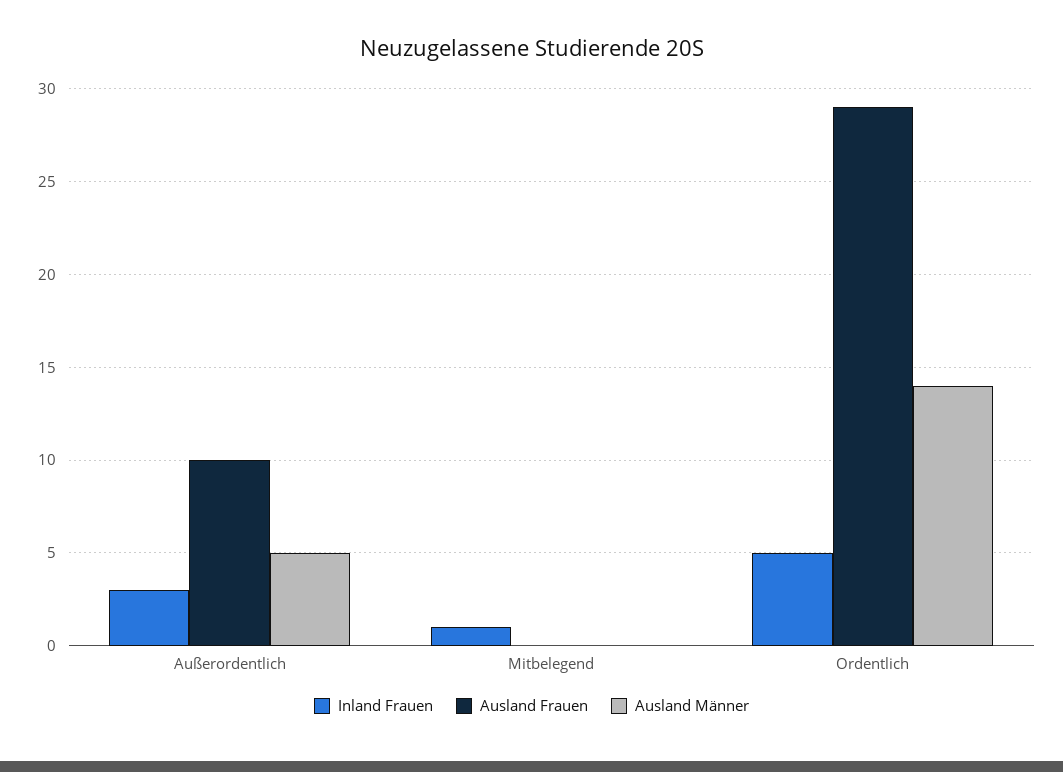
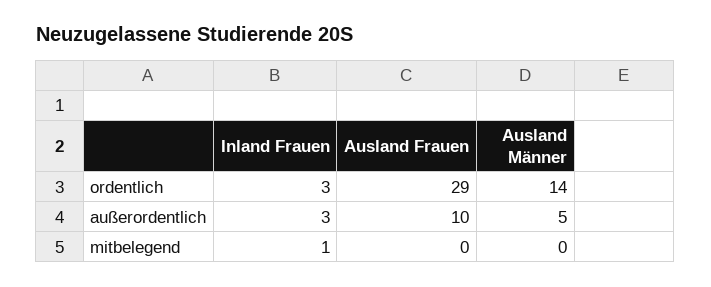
  {
    "Inland Frauen": {
      "Außerordentlich": 3,
      "Mitbelegend": 1,
-     "Ordentlich": 5
+     "Ordentlich": 3
    },
    "Ausland Frauen": {
      "Außerordentlich": 10,
      "Mitbelegend": 0,
      "Ordentlich": 29
    },
    "Ausland Männer": {
      "Außerordentlich": 5,
      "Mitbelegend": 0,
      "Ordentlich": 14
    }
  }

